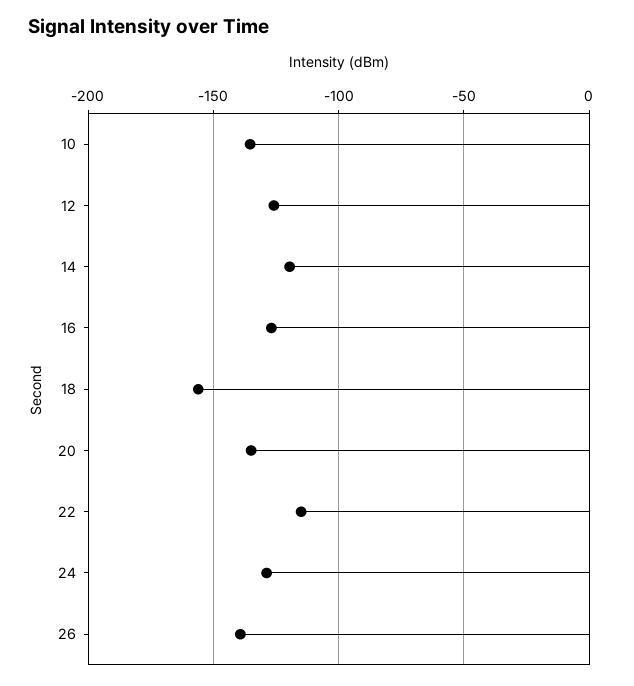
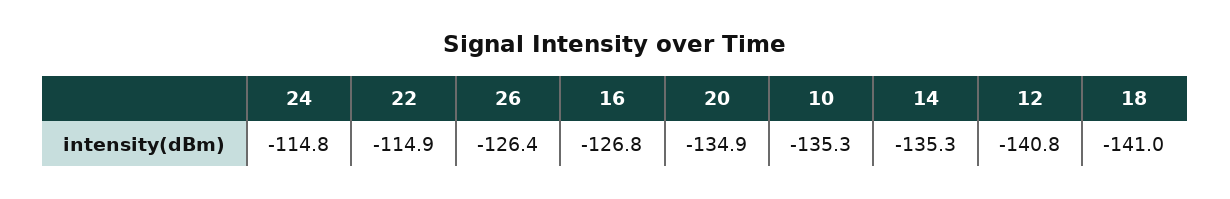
  {
    "10": -135.3,
-   "12": -125,
+   "12": -140.8,
-   "14": -120,
+   "14": -135.3,
    "16": -126.8,
-   "18": -155,
+   "18": -141,
    "20": -134.9,
    "22": -114.9,
-   "24": -130,
+   "24": -114.8,
-   "26": -140
+   "26": -126.4
  }

